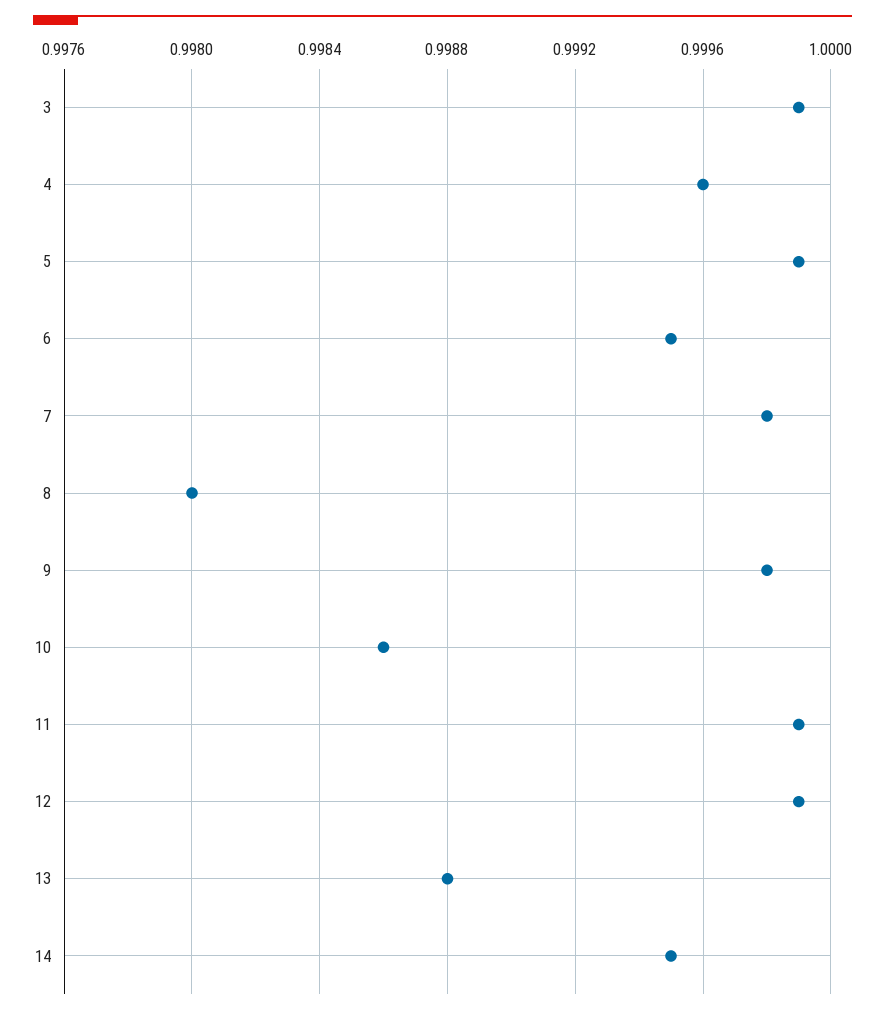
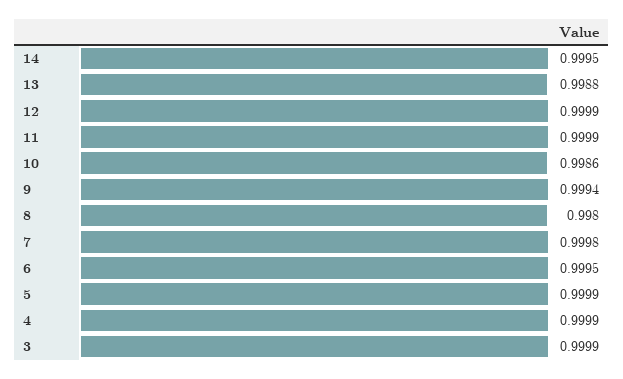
  {
    "3": 0.9999,
-   "4": 0.9996,
+   "4": 0.9999,
    "5": 0.9999,
    "6": 0.9995,
    "7": 0.9998,
    "8": 0.998,
-   "9": 0.9998,
+   "9": 0.9994,
    "10": 0.9986,
    "11": 0.9999,
    "12": 0.9999,
    "13": 0.9988,
    "14": 0.9995
  }

